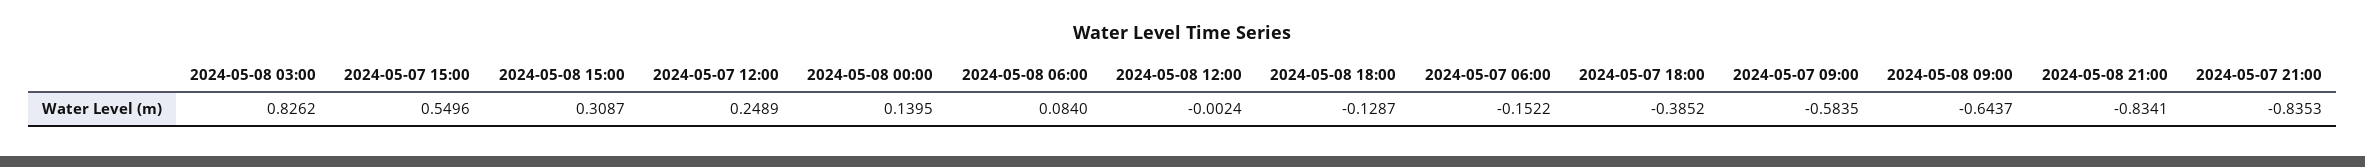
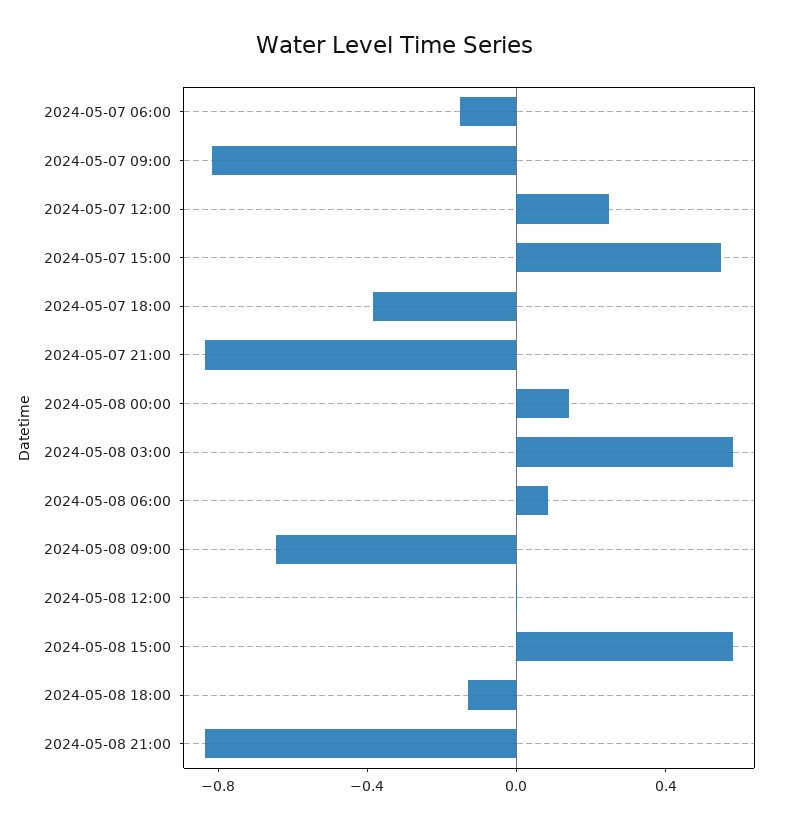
  {
-   "2024-05-08 03:00": 0.8262,
+   "2024-05-08 03:00": 0.6,
    "2024-05-07 15:00": 0.5496,
-   "2024-05-08 15:00": 0.3087,
+   "2024-05-08 15:00": 0.6,
    "2024-05-07 12:00": 0.2489,
    "2024-05-08 00:00": 0.1395,
    "2024-05-08 06:00": 0.084,
    "2024-05-08 12:00": -0.0024,
    "2024-05-08 18:00": -0.1287,
    "2024-05-07 06:00": -0.1522,
    "2024-05-07 18:00": -0.3852,
-   "2024-05-07 09:00": -0.5835,
+   "2024-05-07 09:00": -0.8,
    "2024-05-08 09:00": -0.6437,
    "2024-05-08 21:00": -0.8341,
    "2024-05-07 21:00": -0.8353
  }

